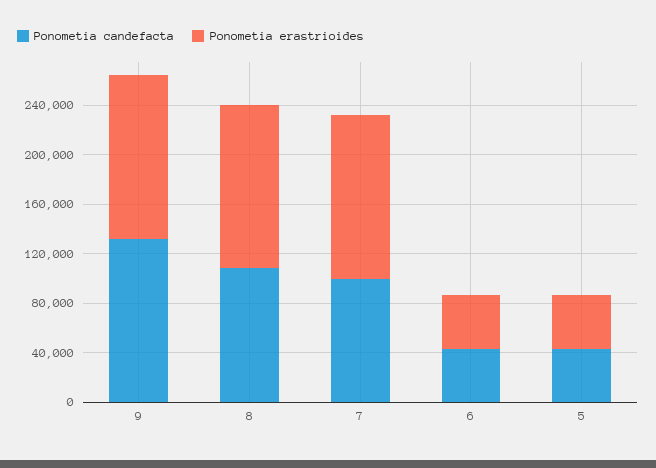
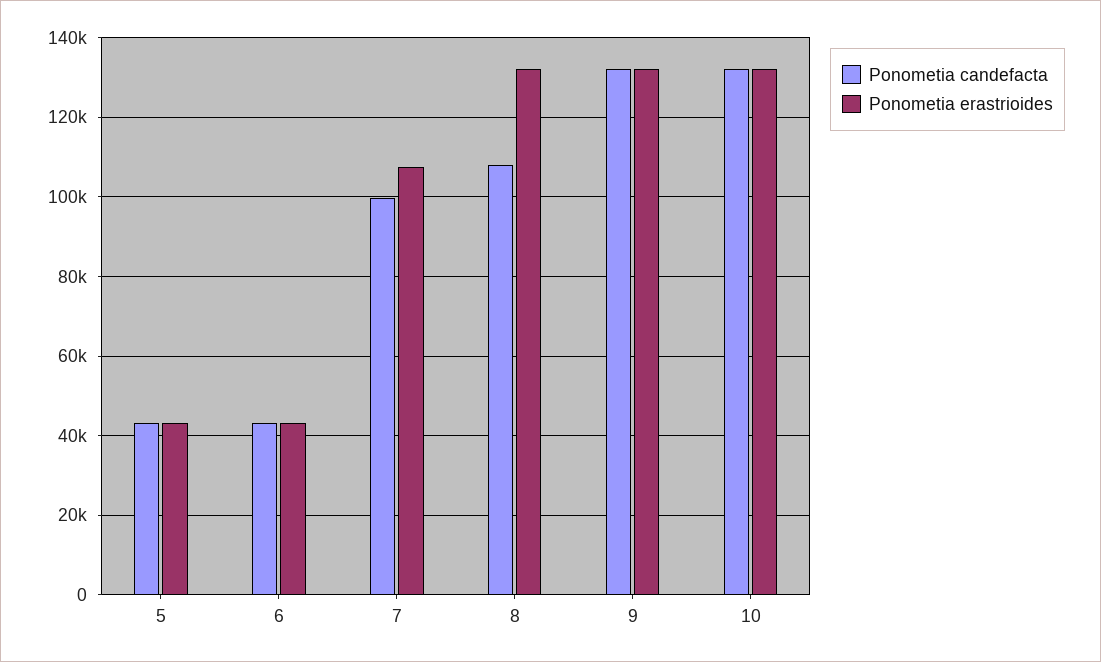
  {
    "Ponometia candefacta": {
      "9": 132000,
      "8": 108000,
      "7": 100000,
      "6": 44000,
-     "5": 44000
+     "5": 44000,
+     "10": 132000
    },
    "Ponometia erastrioides": {
      "9": 132000,
      "8": 132000,
-     "7": 130000,
+     "7": 108000,
      "6": 44000,
-     "5": 44000
+     "5": 44000,
+     "10": 132000
    }
  }

